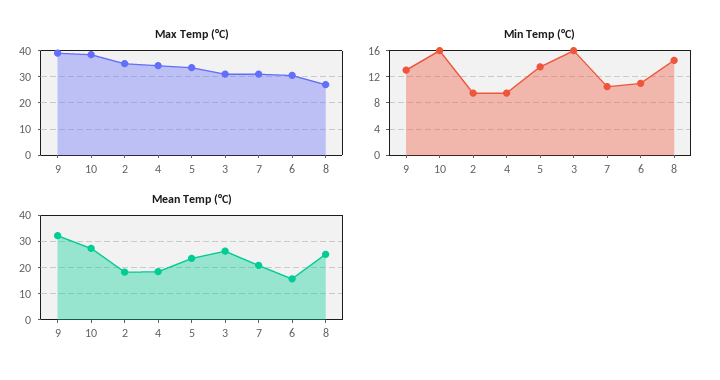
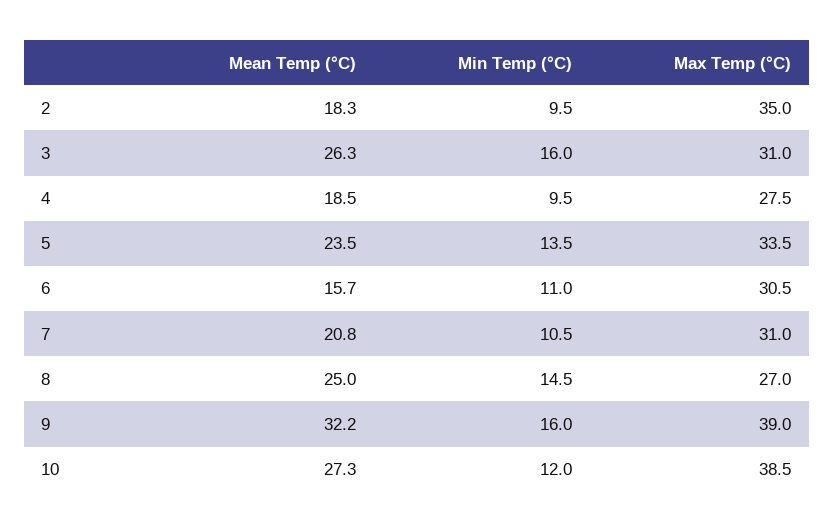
  {
    "Max Temp (°C)": {
      "9": 39,
      "10": 38.5,
      "2": 35,
-     "4": 35,
+     "4": 27.5,
      "5": 33.5,
      "3": 31,
      "7": 31,
      "6": 30.5,
      "8": 27
    },
    "Min Temp (°C)": {
-     "9": 13,
+     "9": 16,
-     "10": 16,
+     "10": 12,
      "2": 9.5,
      "4": 9.5,
      "5": 13.5,
      "3": 16,
      "7": 10.5,
      "6": 11,
      "8": 14.5
    },
    "Mean Temp (°C)": {
      "9": 32.2,
      "10": 27.3,
      "2": 18.3,
      "4": 18.5,
      "5": 23.5,
      "3": 26.3,
      "7": 20.8,
      "6": 15.7,
      "8": 25
    }
  }

